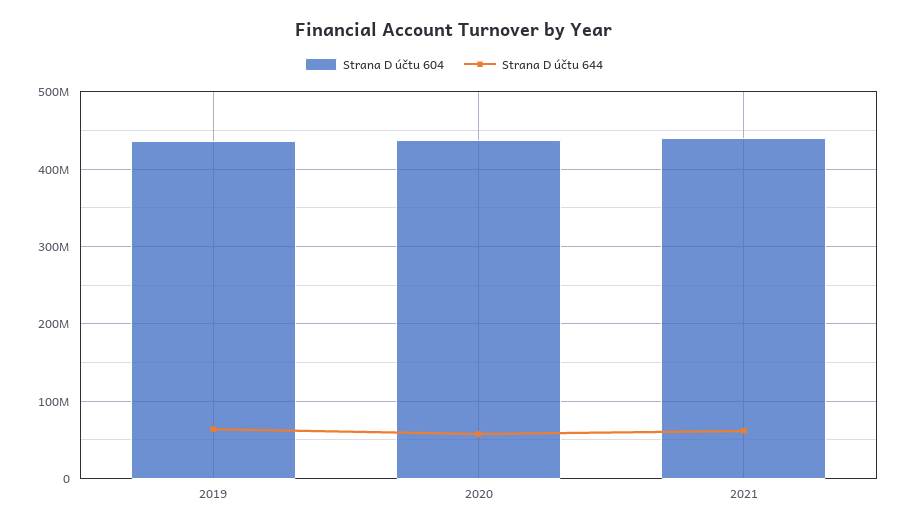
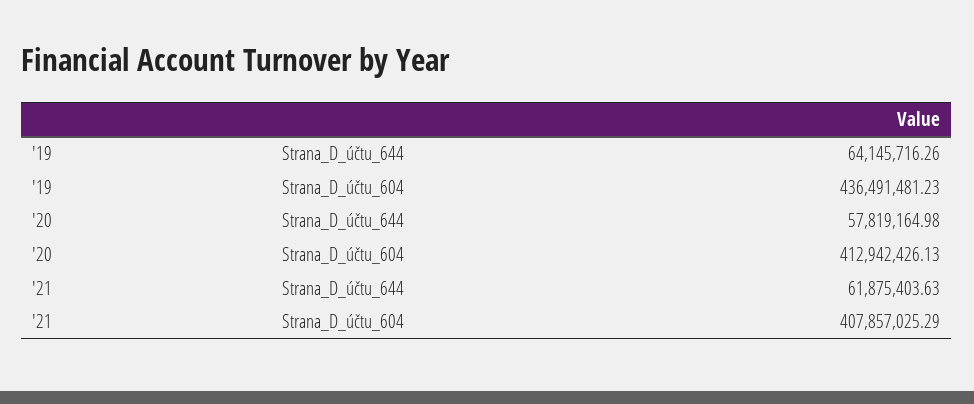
  {
    "Strana D účtu 604": {
      "2019": 436491481.23,
-     "2020": 440000000,
+     "2020": 412942426.13,
-     "2021": 440000000
+     "2021": 407857025.29
    },
    "Strana D účtu 644": {
      "2019": 64145716.26,
      "2020": 57819164.98,
      "2021": 61875403.63
    }
  }

